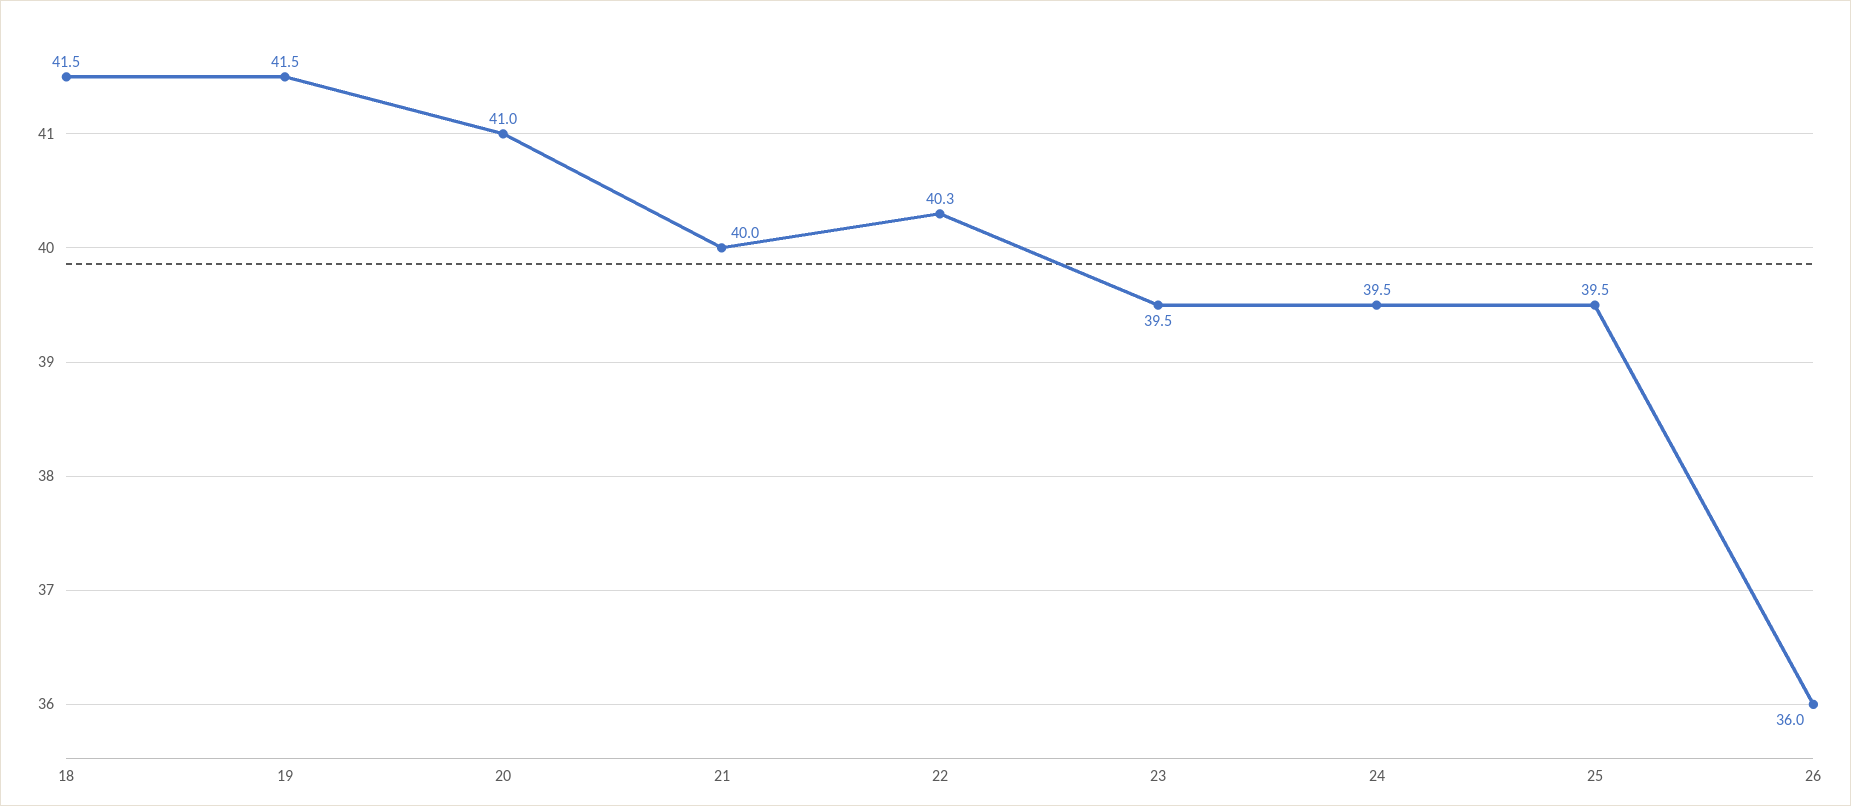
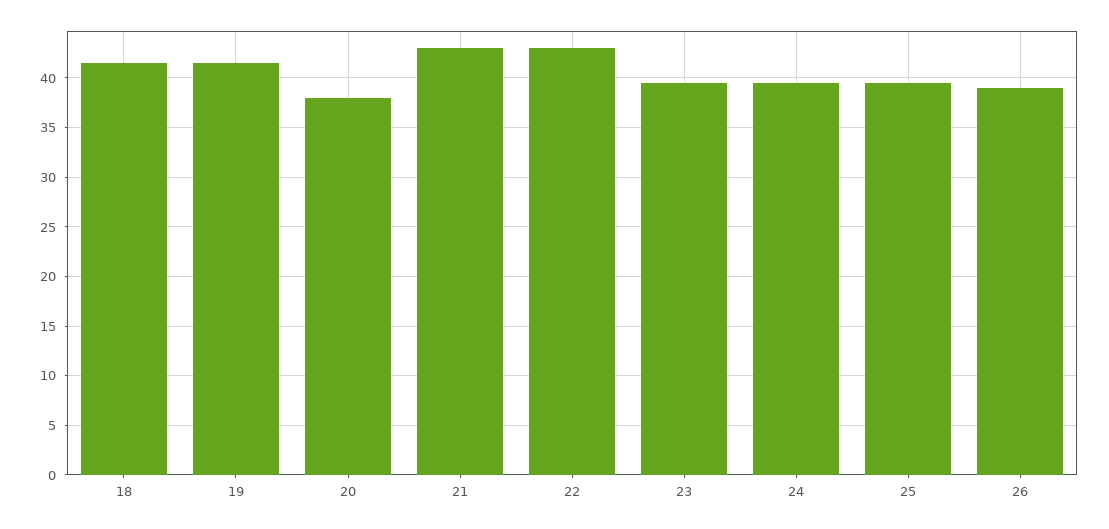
  {
    "18": 41.5,
    "19": 41.5,
-   "20": 41,
+   "20": 38,
-   "21": 40,
+   "21": 43,
-   "22": 40.3,
+   "22": 43,
    "23": 39.5,
    "24": 39.5,
    "25": 39.5,
-   "26": 36
+   "26": 39
  }

